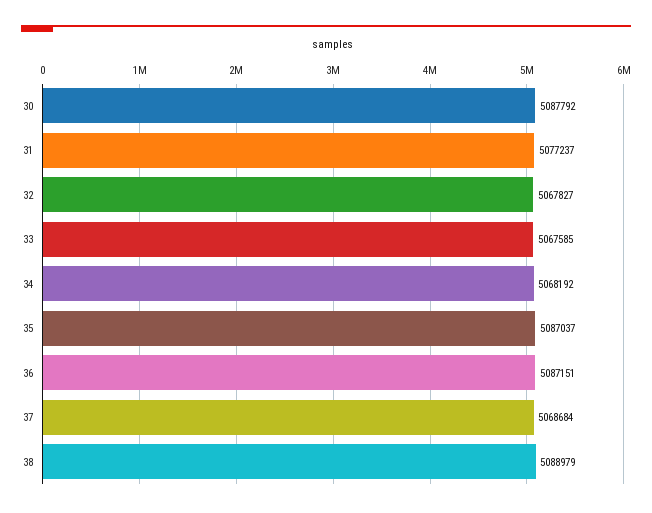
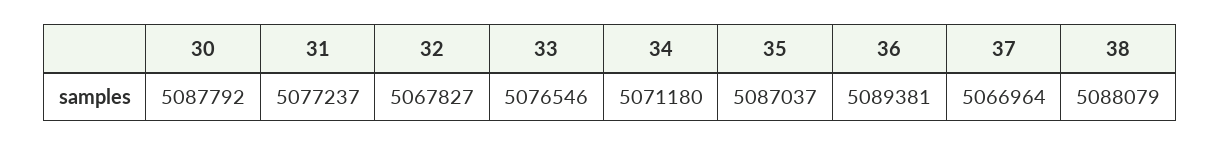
  {
    "30": 5087792,
    "31": 5077237,
    "32": 5067827,
-   "33": 5067585,
+   "33": 5076546,
-   "34": 5068192,
+   "34": 5071180,
    "35": 5087037,
-   "36": 5087151,
+   "36": 5089381,
-   "37": 5068684,
+   "37": 5066964,
-   "38": 5088979
+   "38": 5088079
  }

